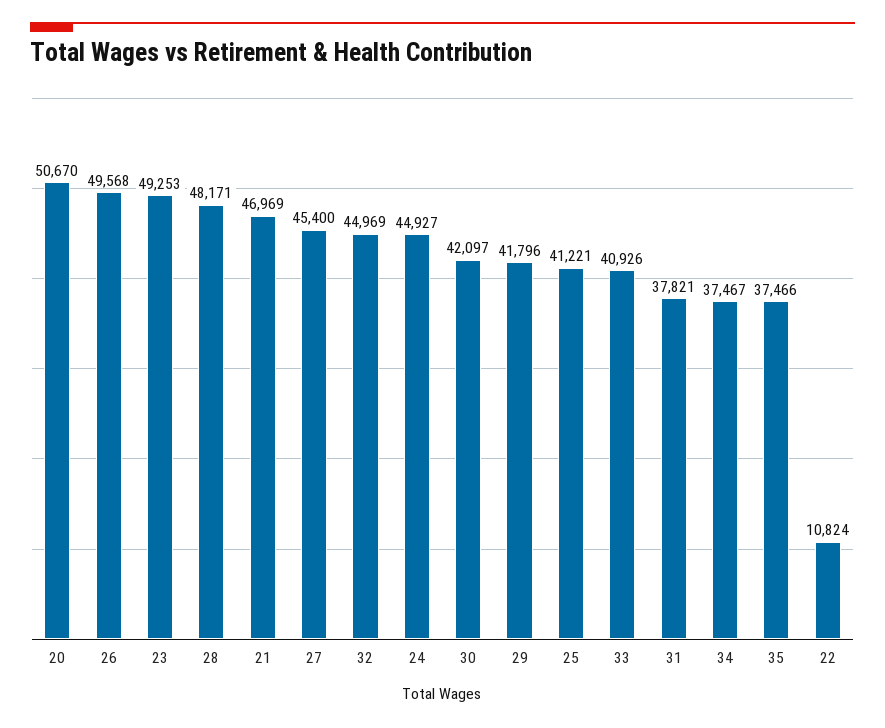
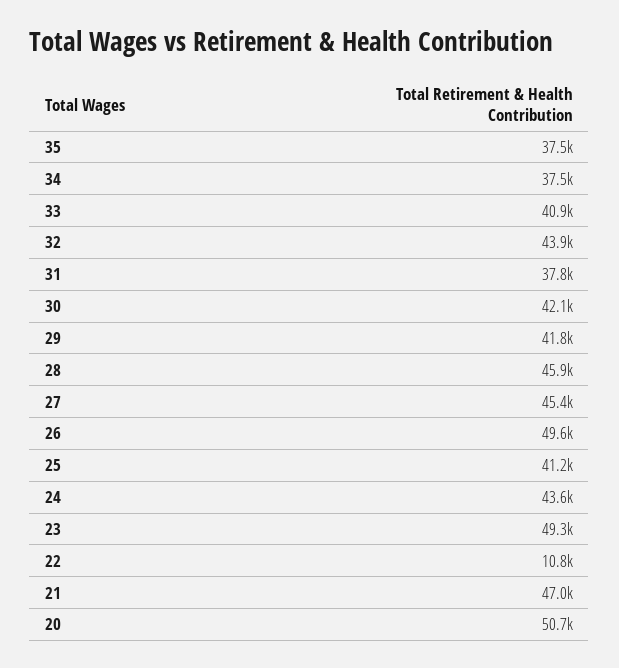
  {
    "20": 50670,
    "26": 49568,
    "23": 49253,
-   "28": 48171,
+   "28": 45900,
    "21": 46969,
    "27": 45400,
-   "32": 44969,
+   "32": 43900,
-   "24": 44927,
+   "24": 43600,
    "30": 42097,
    "29": 41796,
    "25": 41221,
    "33": 40926,
    "31": 37821,
    "34": 37467,
    "35": 37466,
    "22": 10824
  }

